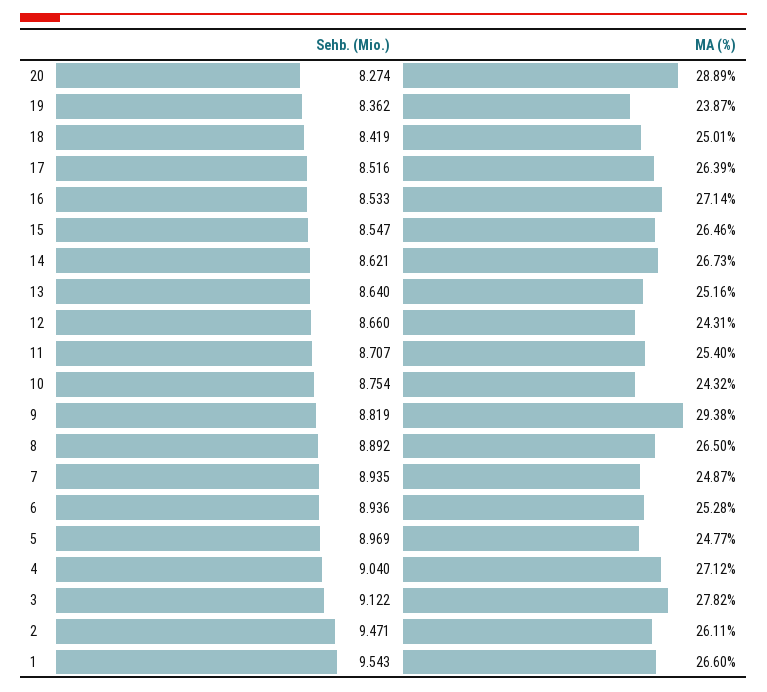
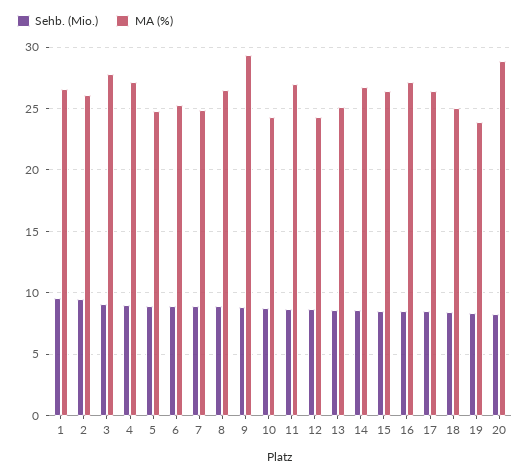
  {
    "Sehb. (Mio.)": {
      "20": 8.274,
      "19": 8.362,
      "18": 8.419,
      "17": 8.516,
      "16": 8.533,
      "15": 8.547,
      "14": 8.621,
      "13": 8.64,
      "12": 8.66,
      "11": 8.707,
      "10": 8.754,
      "9": 8.819,
      "8": 8.892,
      "7": 8.935,
      "6": 8.936,
      "5": 8.969,
      "4": 9.04,
      "3": 9.122,
      "2": 9.471,
      "1": 9.543
    },
    "MA (%)": {
      "20": 28.89,
      "19": 23.87,
      "18": 25.01,
      "17": 26.39,
      "16": 27.14,
      "15": 26.46,
      "14": 26.73,
      "13": 25.16,
      "12": 24.31,
-     "11": 25.4,
+     "11": 27,
      "10": 24.32,
      "9": 29.38,
      "8": 26.5,
      "7": 24.87,
      "6": 25.28,
      "5": 24.77,
      "4": 27.12,
      "3": 27.82,
      "2": 26.11,
      "1": 26.6
    }
  }

